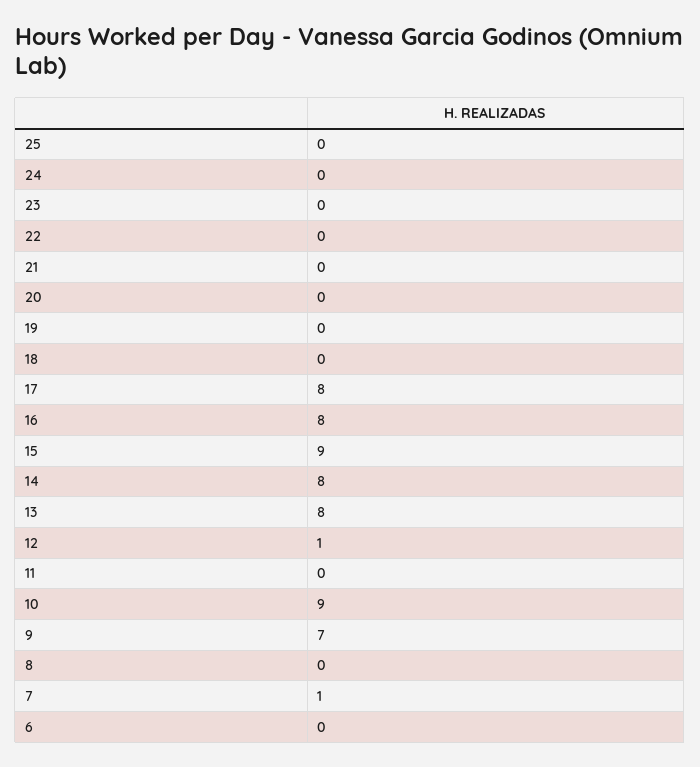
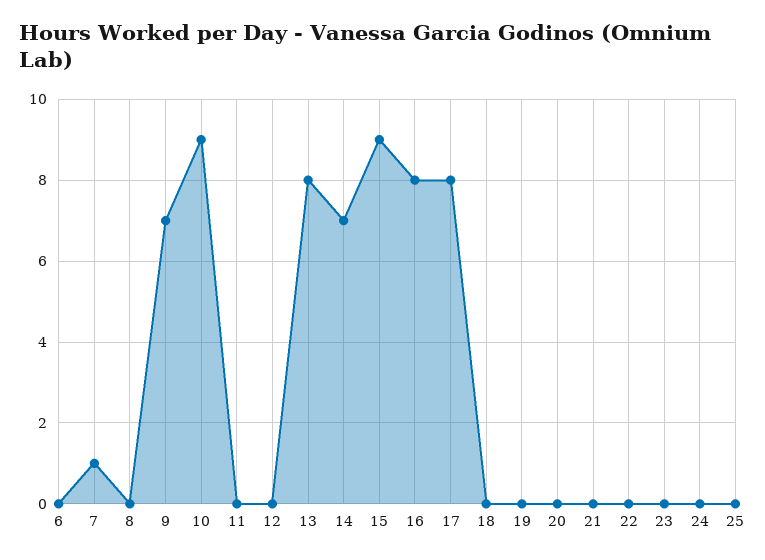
  {
    "25": 0,
    "24": 0,
    "23": 0,
    "22": 0,
    "21": 0,
    "20": 0,
    "19": 0,
    "18": 0,
    "17": 8,
    "16": 8,
    "15": 9,
-   "14": 8,
+   "14": 7,
    "13": 8,
-   "12": 1,
+   "12": 0,
    "11": 0,
    "10": 9,
    "9": 7,
    "8": 0,
    "7": 1,
    "6": 0
  }

